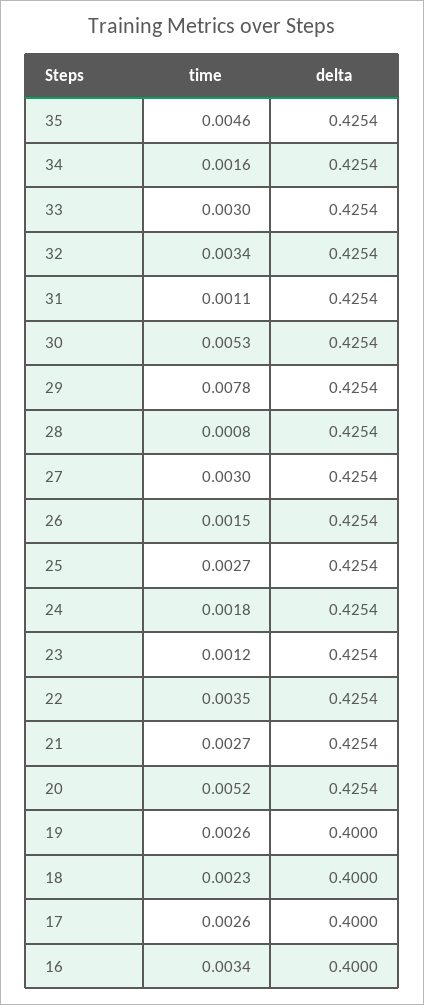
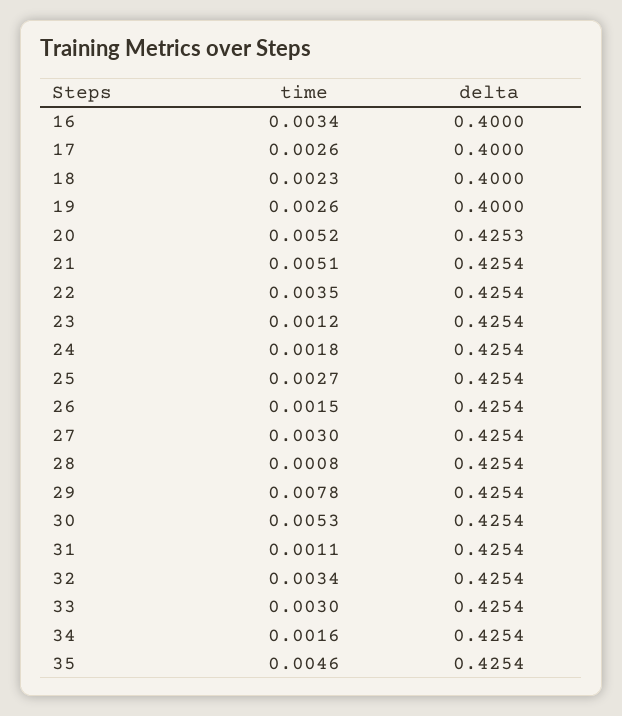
  {
    "time": {
      "35": 0.0046,
      "34": 0.0016,
      "33": 0.003,
      "32": 0.0034,
      "31": 0.0011,
      "30": 0.0053,
      "29": 0.0078,
      "28": 0.0008,
      "27": 0.003,
      "26": 0.0015,
      "25": 0.0027,
      "24": 0.0018,
      "23": 0.0012,
      "22": 0.0035,
-     "21": 0.0027,
+     "21": 0.0051,
      "20": 0.0052,
      "19": 0.0026,
      "18": 0.0023,
      "17": 0.0026,
      "16": 0.0034
    },
    "delta": {
      "35": 0.4254,
      "34": 0.4254,
      "33": 0.4254,
      "32": 0.4254,
      "31": 0.4254,
      "30": 0.4254,
      "29": 0.4254,
      "28": 0.4254,
      "27": 0.4254,
      "26": 0.4254,
      "25": 0.4254,
      "24": 0.4254,
      "23": 0.4254,
      "22": 0.4254,
      "21": 0.4254,
-     "20": 0.4254,
+     "20": 0.4253,
      "19": 0.4,
      "18": 0.4,
      "17": 0.4,
      "16": 0.4
    }
  }

